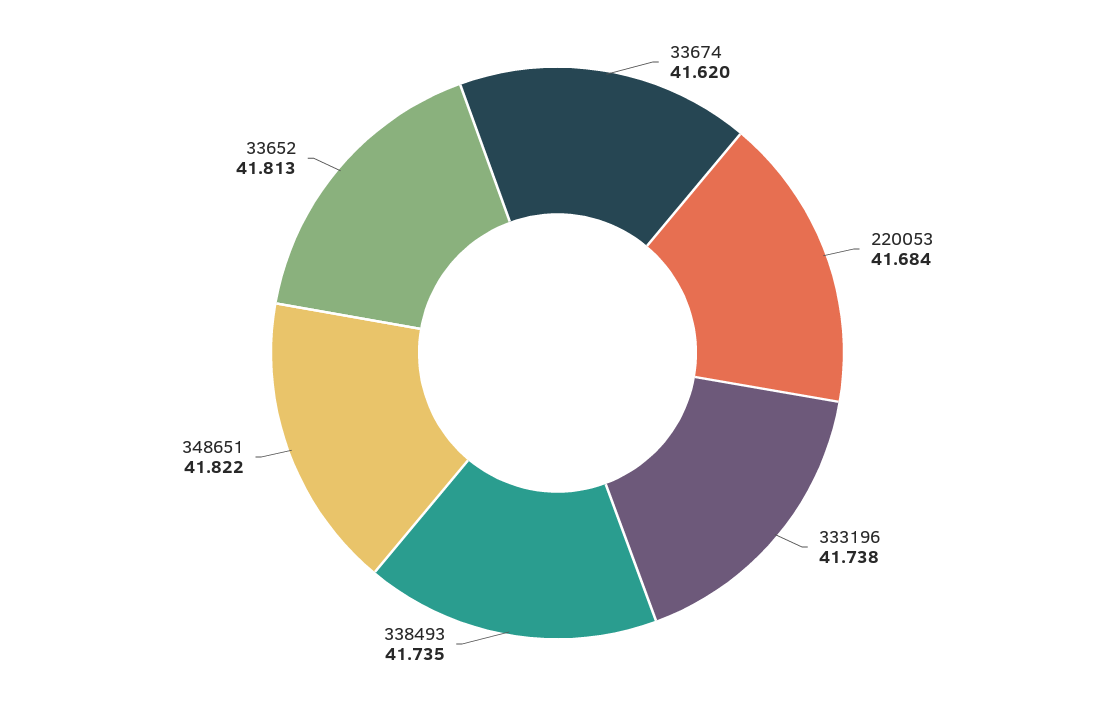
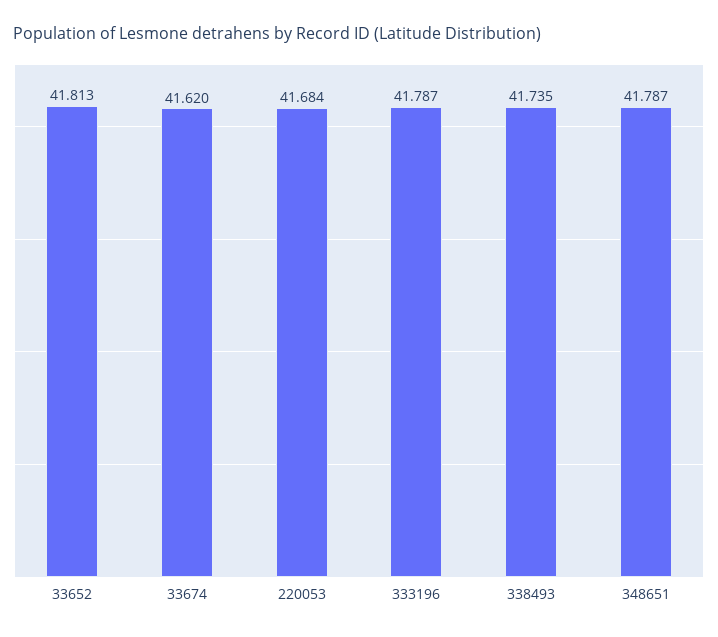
  {
    "33674": 41.62,
    "220053": 41.684,
-   "333196": 41.738,
+   "333196": 41.787,
    "338493": 41.735,
-   "348651": 41.822,
+   "348651": 41.787,
    "33652": 41.813
  }

